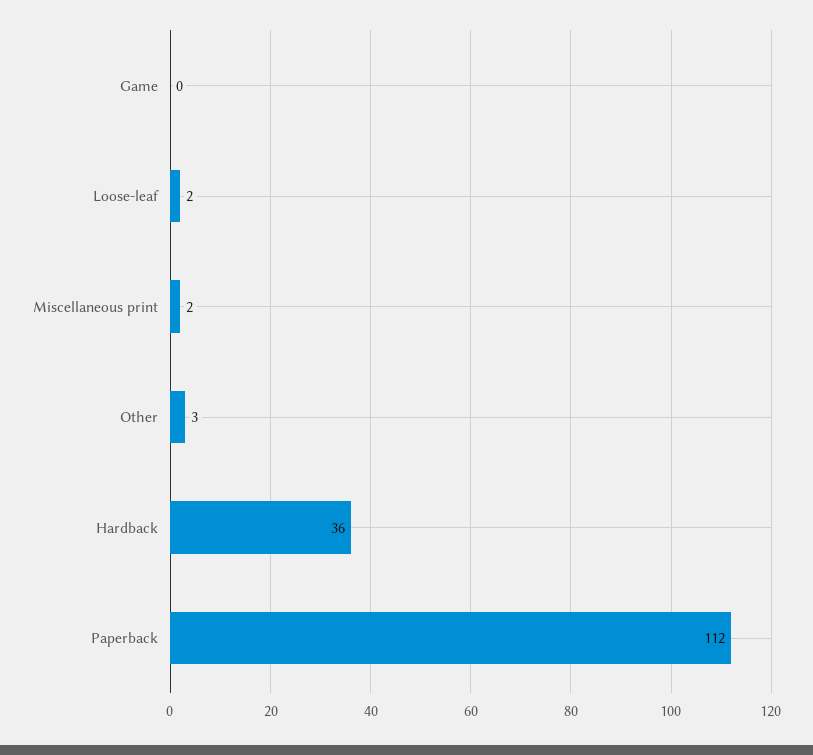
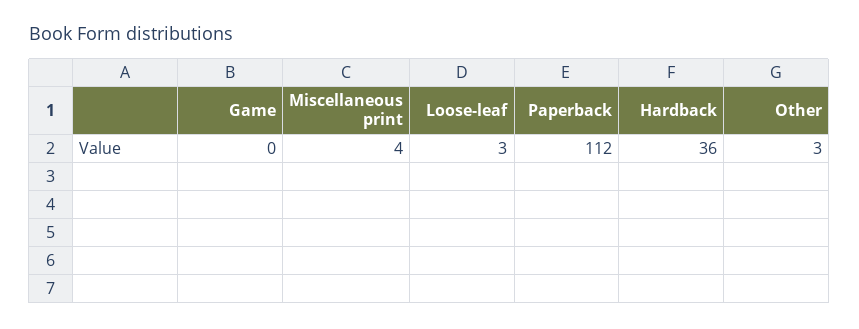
  {
    "Game": 0,
-   "Loose-leaf": 2,
+   "Loose-leaf": 3,
-   "Miscellaneous print": 2,
+   "Miscellaneous print": 4,
    "Other": 3,
    "Hardback": 36,
    "Paperback": 112
  }

